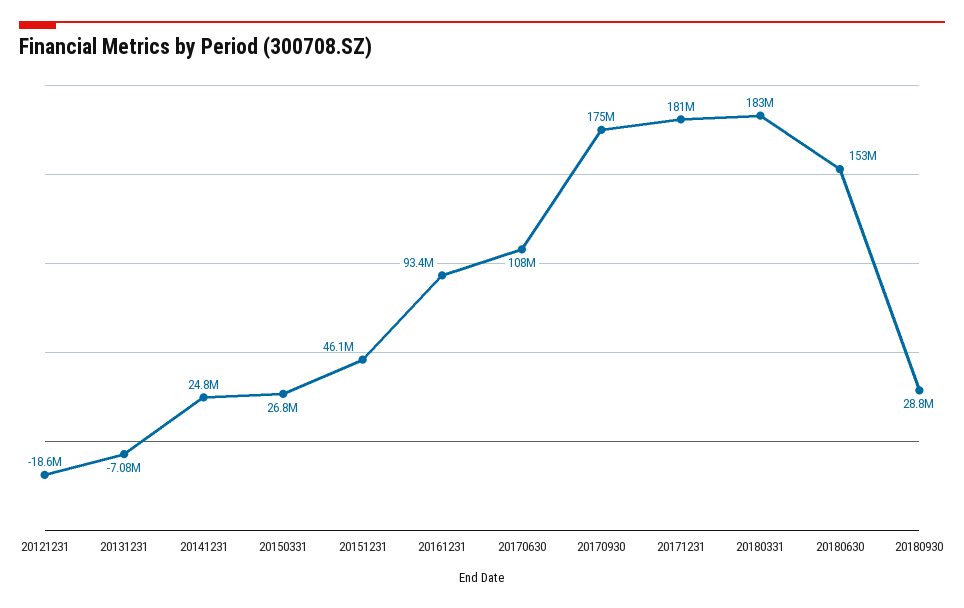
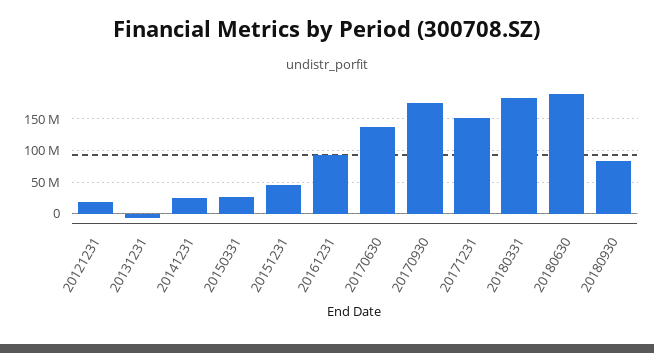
  {
-   "20121231": -18600000,
+   "20121231": 20000000,
    "20131231": -7080000,
    "20141231": 24800000,
    "20150331": 26800000,
    "20151231": 46100000,
    "20161231": 93400000,
-   "20170630": 108000000,
+   "20170630": 140000000,
    "20170930": 175000000,
-   "20171231": 181000000,
+   "20171231": 150000000,
    "20180331": 183000000,
-   "20180630": 153000000,
+   "20180630": 190000000,
-   "20180930": 28800000
+   "20180930": 80000000
  }

